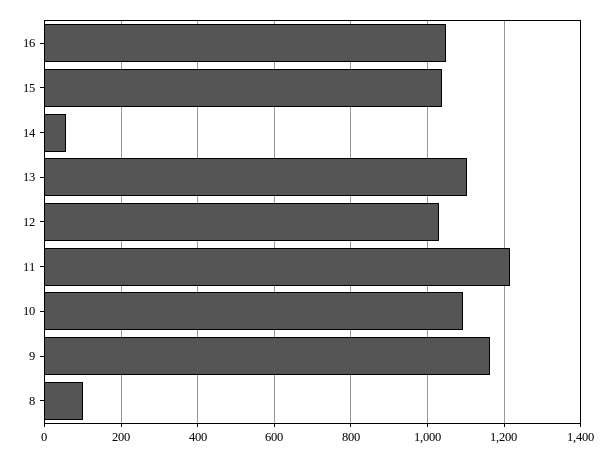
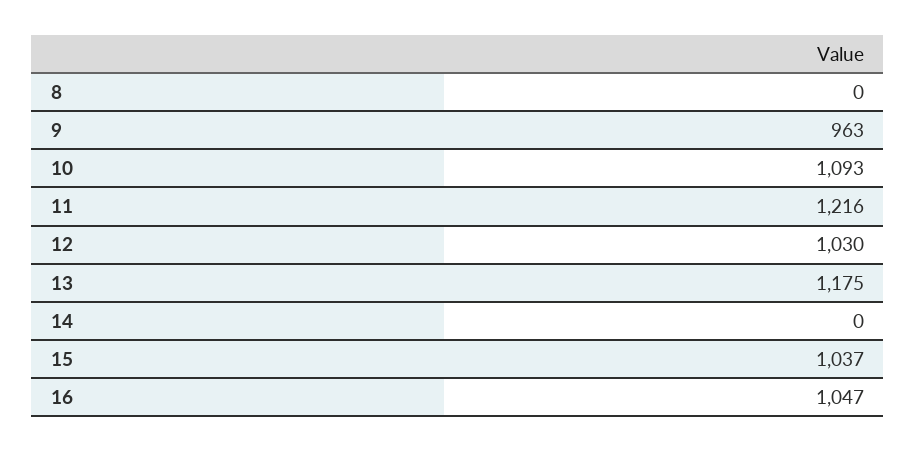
  {
    "16": 1047,
    "15": 1037,
-   "14": 60,
+   "14": 0,
-   "13": 1100,
+   "13": 1175,
    "12": 1030,
    "11": 1216,
    "10": 1093,
-   "9": 1160,
+   "9": 963,
-   "8": 100
+   "8": 0
  }

